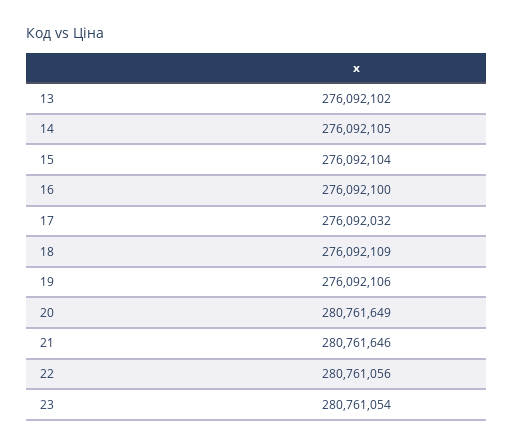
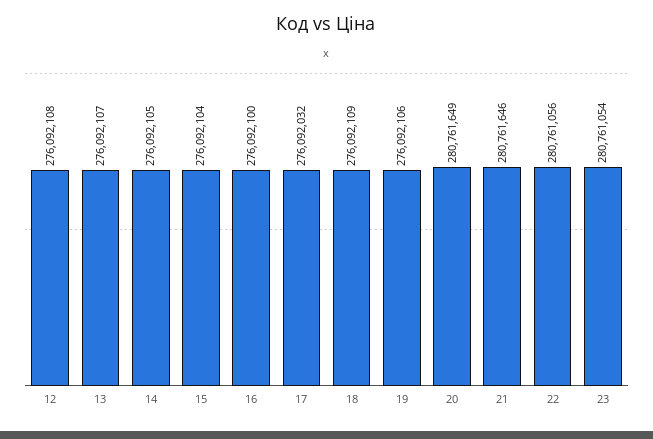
  {
-   "13": 276092102,
+   "13": 276092107,
    "14": 276092105,
    "15": 276092104,
    "16": 276092100,
    "17": 276092032,
    "18": 276092109,
    "19": 276092106,
    "20": 280761649,
    "21": 280761646,
    "22": 280761056,
-   "23": 280761054
+   "23": 280761054,
+   "12": 276092108
  }

